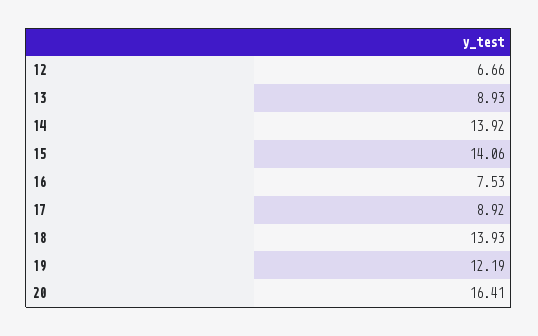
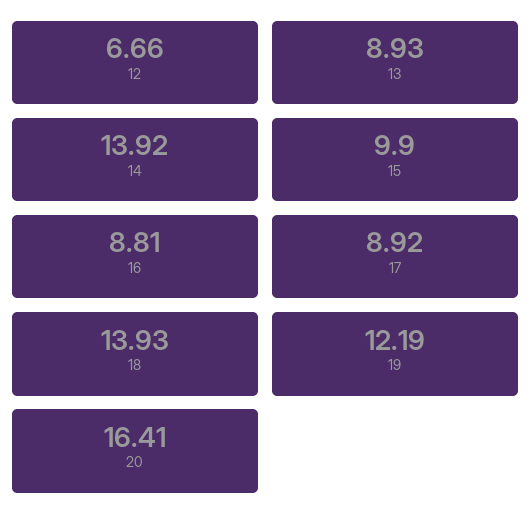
  {
    "12": 6.66,
    "13": 8.93,
    "14": 13.92,
-   "15": 14.06,
+   "15": 9.9,
-   "16": 7.53,
+   "16": 8.81,
    "17": 8.92,
    "18": 13.93,
    "19": 12.19,
    "20": 16.41
  }

